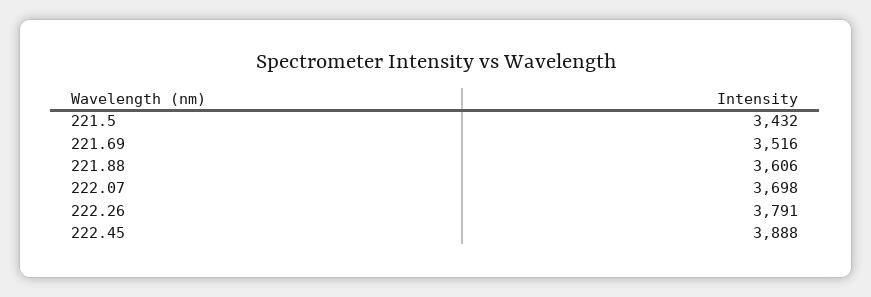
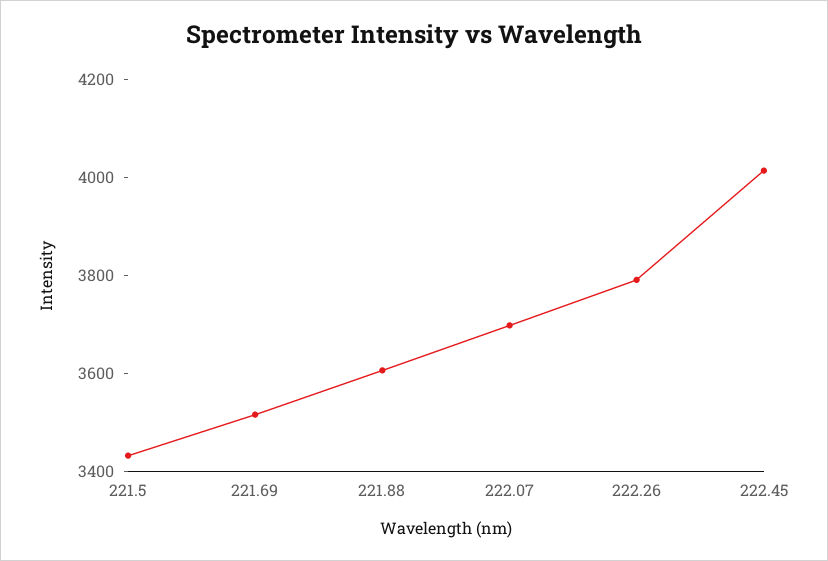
  {
    "221.5": 3432,
    "221.69": 3516,
    "221.88": 3606,
    "222.07": 3698,
    "222.26": 3791,
-   "222.45": 3888
+   "222.45": 4000
  }

